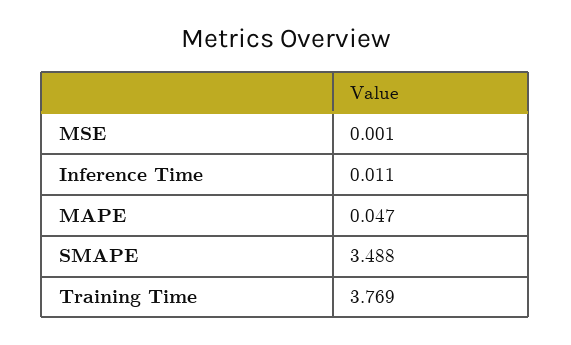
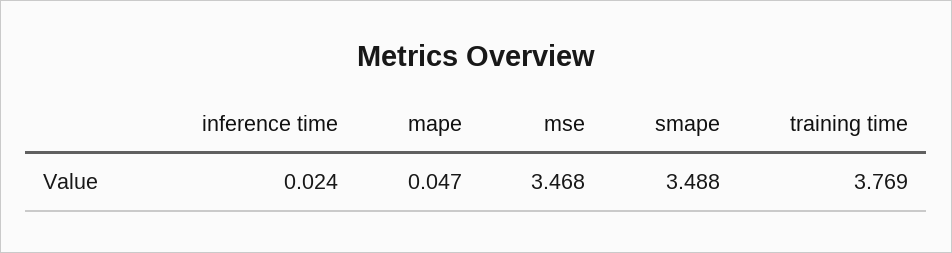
  {
-   "MSE": 0.001,
+   "MSE": 3.468,
-   "Inference Time": 0.011,
+   "Inference Time": 0.024,
    "MAPE": 0.047,
    "SMAPE": 3.488,
    "Training Time": 3.769
  }

